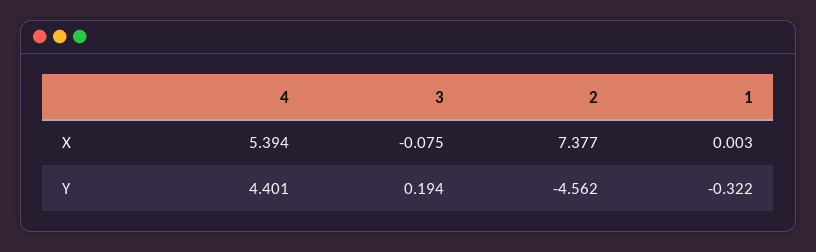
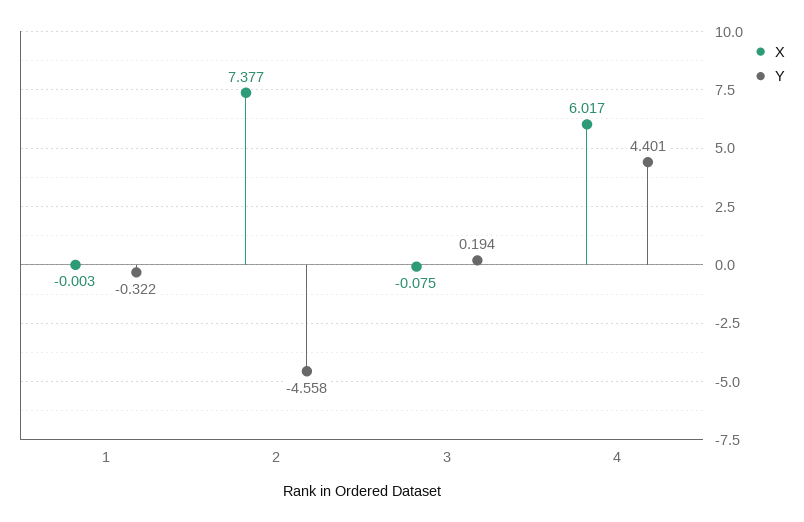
  {
    "X": {
-     "4": 5.394,
+     "4": 6.017,
      "3": -0.075,
      "2": 7.377,
-     "1": 0.003
+     "1": -0.003
    },
    "Y": {
      "4": 4.401,
      "3": 0.194,
-     "2": -4.562,
+     "2": -4.558,
      "1": -0.322
    }
  }

